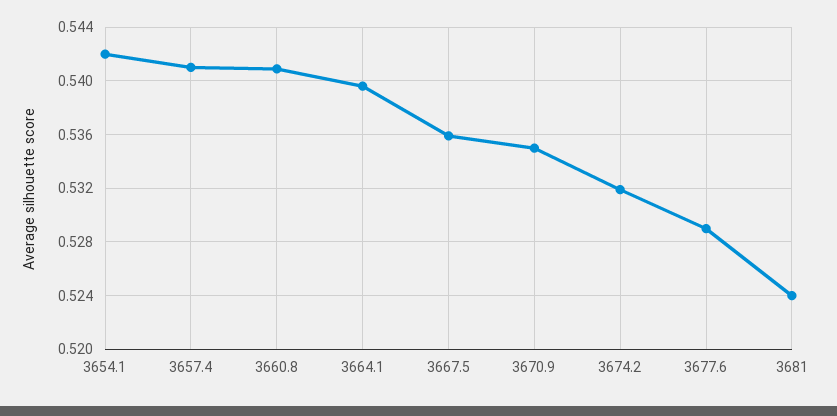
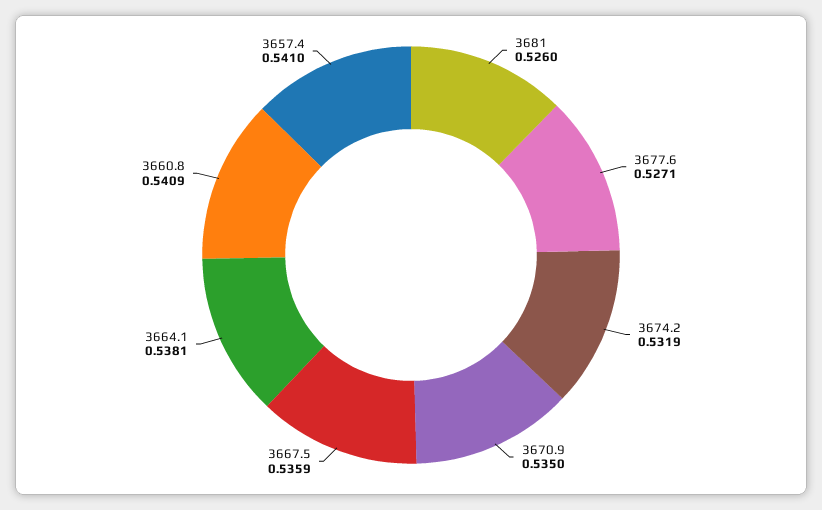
  {
-   "3654.1": 0.542,
    "3657.4": 0.541,
    "3660.8": 0.5409,
-   "3664.1": 0.5395,
+   "3664.1": 0.5381,
    "3667.5": 0.5359,
    "3670.9": 0.535,
    "3674.2": 0.5319,
-   "3677.6": 0.529,
+   "3677.6": 0.5271,
-   "3681": 0.524
+   "3681": 0.526
  }

